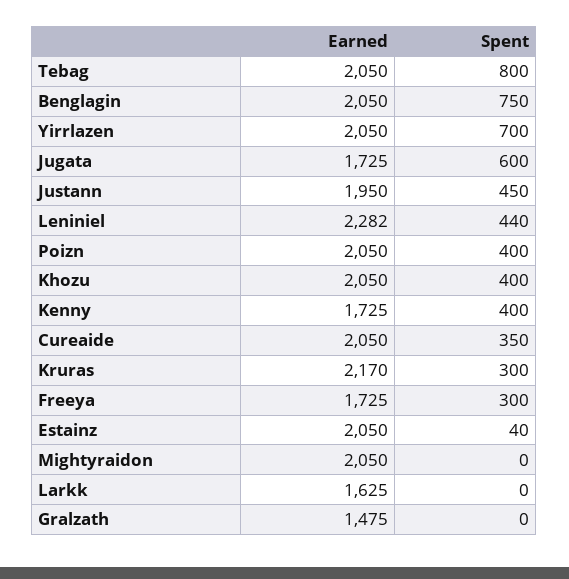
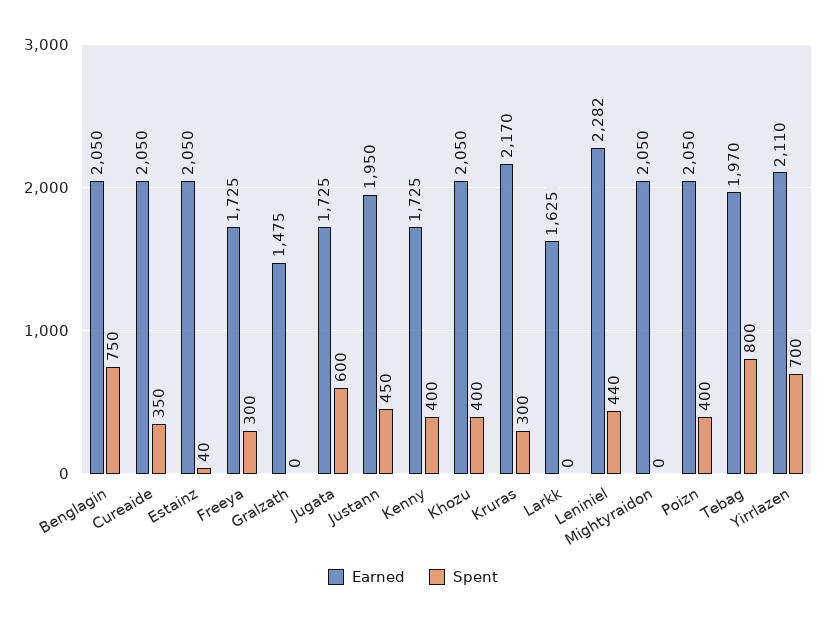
  {
    "Earned": {
-     "Tebag": 2050,
+     "Tebag": 1970,
      "Benglagin": 2050,
-     "Yirrlazen": 2050,
+     "Yirrlazen": 2110,
      "Jugata": 1725,
      "Justann": 1950,
      "Leniniel": 2282,
      "Poizn": 2050,
      "Khozu": 2050,
      "Kenny": 1725,
      "Cureaide": 2050,
      "Kruras": 2170,
      "Freeya": 1725,
      "Estainz": 2050,
      "Mightyraidon": 2050,
      "Larkk": 1625,
      "Gralzath": 1475
    },
    "Spent": {
      "Tebag": 800,
      "Benglagin": 750,
      "Yirrlazen": 700,
      "Jugata": 600,
      "Justann": 450,
      "Leniniel": 440,
      "Poizn": 400,
      "Khozu": 400,
      "Kenny": 400,
      "Cureaide": 350,
      "Kruras": 300,
      "Freeya": 300,
      "Estainz": 40,
      "Mightyraidon": 0,
      "Larkk": 0,
      "Gralzath": 0
    }
  }

